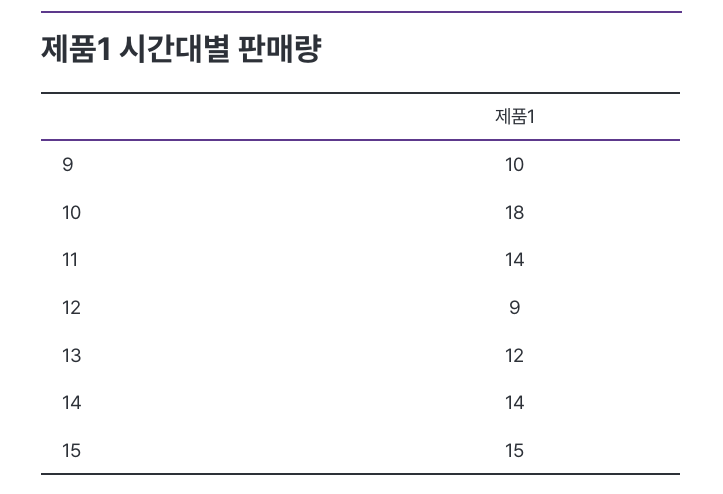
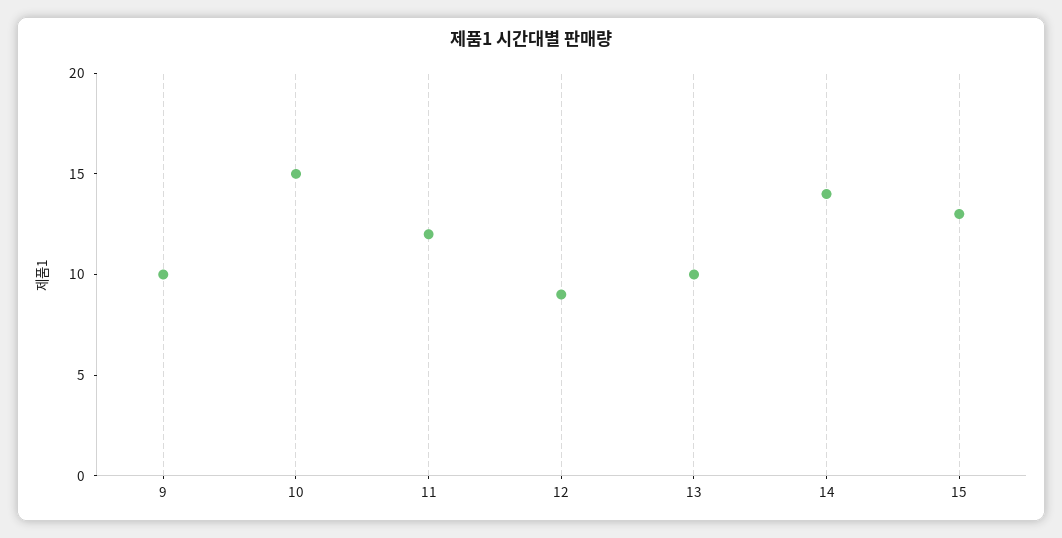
  {
    "9": 10,
-   "10": 18,
+   "10": 15,
-   "11": 14,
+   "11": 12,
    "12": 9,
-   "13": 12,
+   "13": 10,
    "14": 14,
-   "15": 15
+   "15": 13
  }

